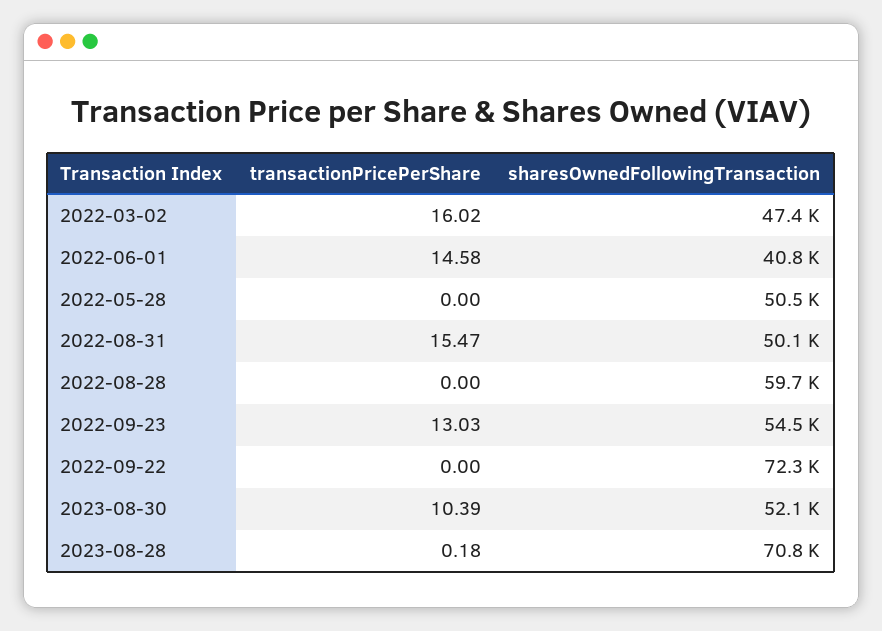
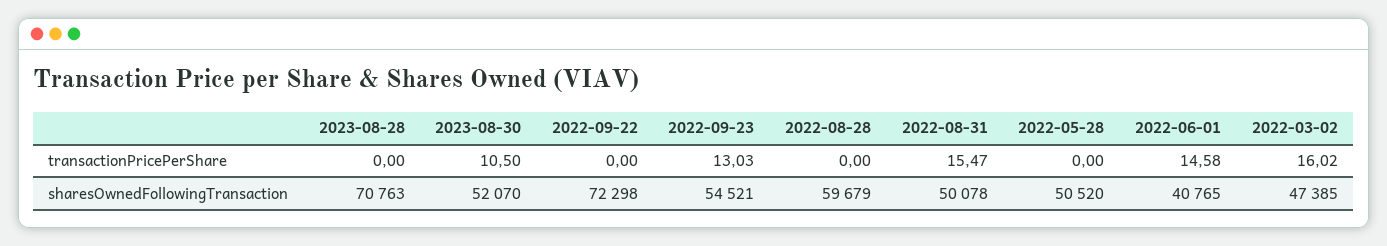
  {
    "transactionPricePerShare": {
      "2022-03-02": 16.02,
      "2022-06-01": 14.58,
      "2022-05-28": 0,
      "2022-08-31": 15.47,
      "2022-08-28": 0,
      "2022-09-23": 13.03,
      "2022-09-22": 0,
-     "2023-08-30": 10.39,
+     "2023-08-30": 10.5,
-     "2023-08-28": 0.18
+     "2023-08-28": 0
    },
    "sharesOwnedFollowingTransaction": {
      "2022-03-02": 47385,
      "2022-06-01": 40765,
      "2022-05-28": 50520,
      "2022-08-31": 50078,
      "2022-08-28": 59679,
      "2022-09-23": 54521,
      "2022-09-22": 72298,
      "2023-08-30": 52070,
      "2023-08-28": 70763
    }
  }

